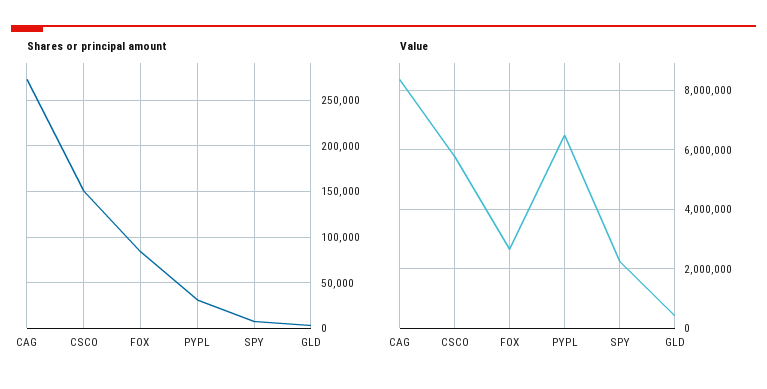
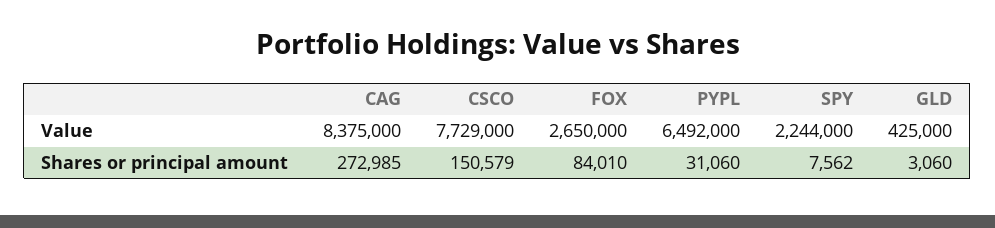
  {
    "Shares or principal amount": {
      "CAG": 272985,
      "CSCO": 150579,
      "FOX": 84010,
      "PYPL": 31060,
      "SPY": 7562,
      "GLD": 3060
    },
    "Value": {
      "CAG": 8375000,
-     "CSCO": 5750000,
+     "CSCO": 7729000,
      "FOX": 2650000,
      "PYPL": 6492000,
      "SPY": 2244000,
      "GLD": 425000
    }
  }

